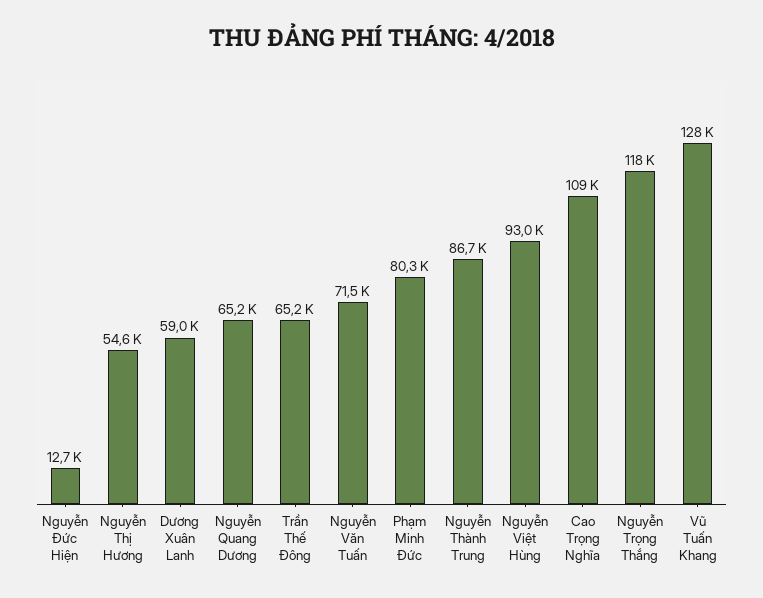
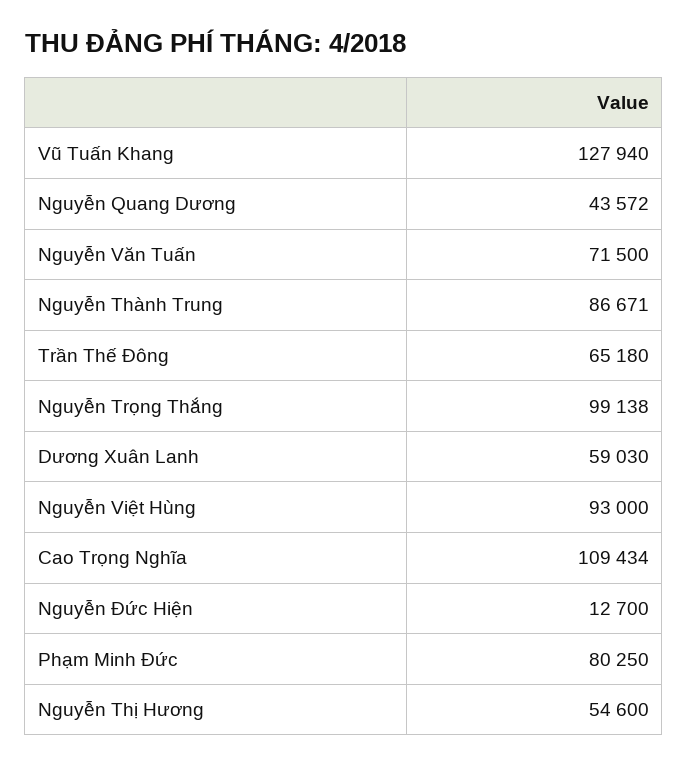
  {
    "Nguyễn Đức Hiện": 12700,
    "Nguyễn Thị Hương": 54600,
    "Dương Xuân Lanh": 59030,
-   "Nguyễn Quang Dương": 65200,
+   "Nguyễn Quang Dương": 43572,
    "Trần Thế Đông": 65180,
    "Nguyễn Văn Tuấn": 71500,
    "Phạm Minh Đức": 80250,
    "Nguyễn Thành Trung": 86671,
    "Nguyễn Việt Hùng": 93000,
    "Cao Trọng Nghĩa": 109434,
-   "Nguyễn Trọng Thắng": 118000,
+   "Nguyễn Trọng Thắng": 99138,
    "Vũ Tuấn Khang": 127940
  }

